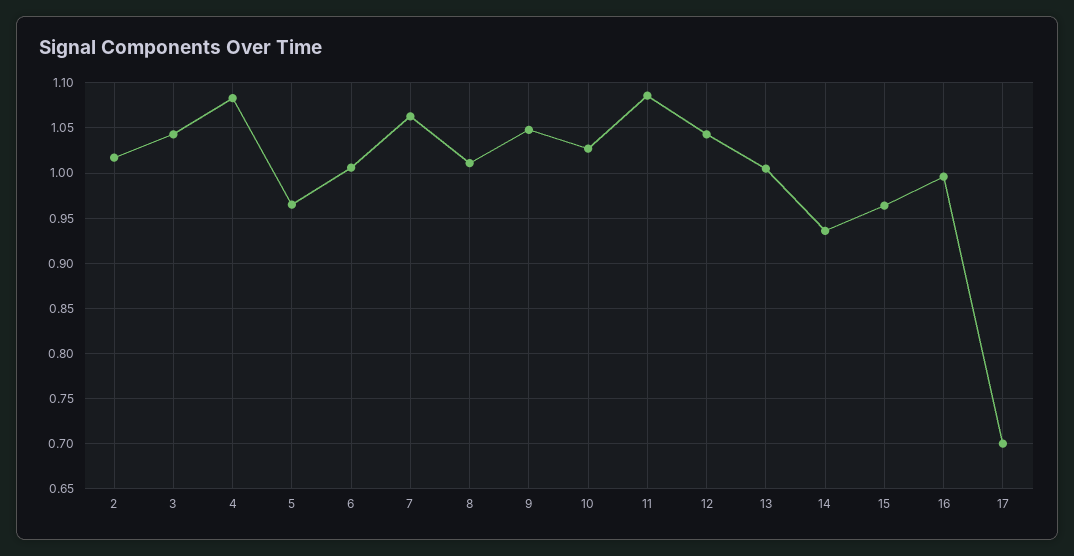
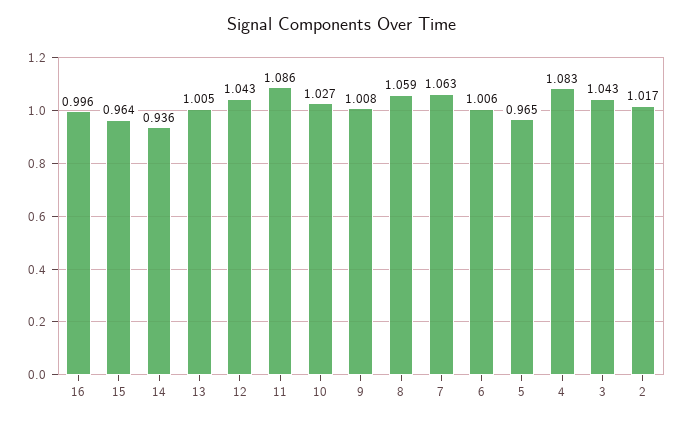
  {
    "2": 1.017,
    "3": 1.043,
    "4": 1.083,
    "5": 0.965,
    "6": 1.006,
    "7": 1.063,
-   "8": 1.01,
+   "8": 1.059,
-   "9": 1.05,
+   "9": 1.008,
    "10": 1.027,
    "11": 1.086,
    "12": 1.043,
    "13": 1.005,
    "14": 0.936,
    "15": 0.964,
-   "16": 0.996,
+   "16": 0.996
-   "17": 0.7
  }

